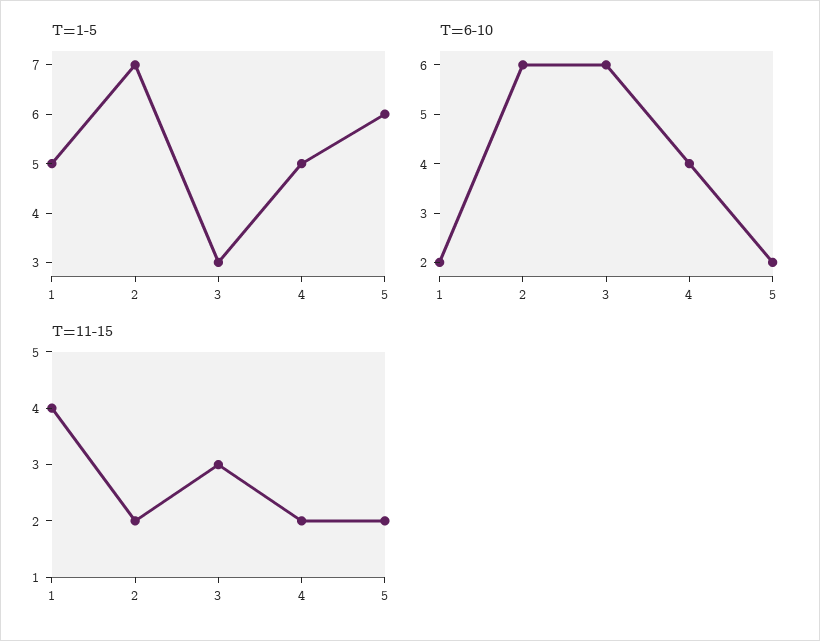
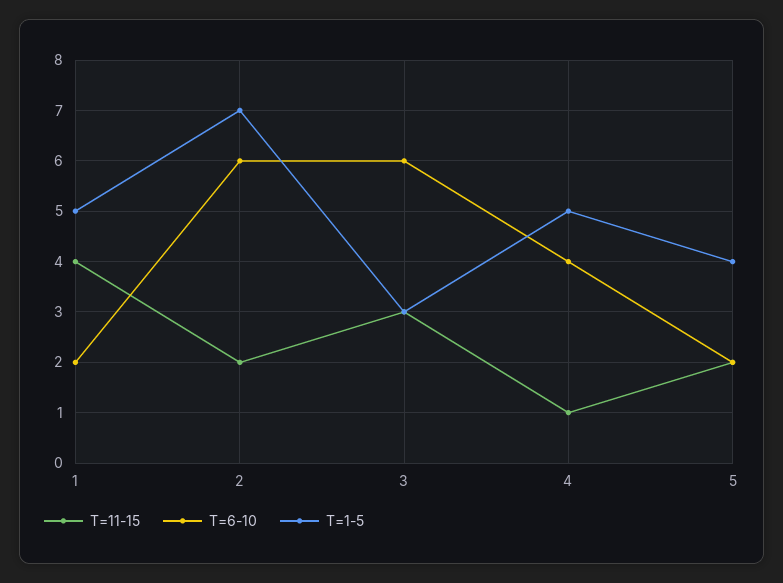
  {
    "T=1-5": {
      "1": 5,
      "2": 7,
      "3": 3,
      "4": 5,
-     "5": 6
+     "5": 4
    },
    "T=6-10": {
      "1": 2,
      "2": 6,
      "3": 6,
      "4": 4,
      "5": 2
    },
    "T=11-15": {
      "1": 4,
      "2": 2,
      "3": 3,
-     "4": 2,
+     "4": 1,
      "5": 2
    }
  }

